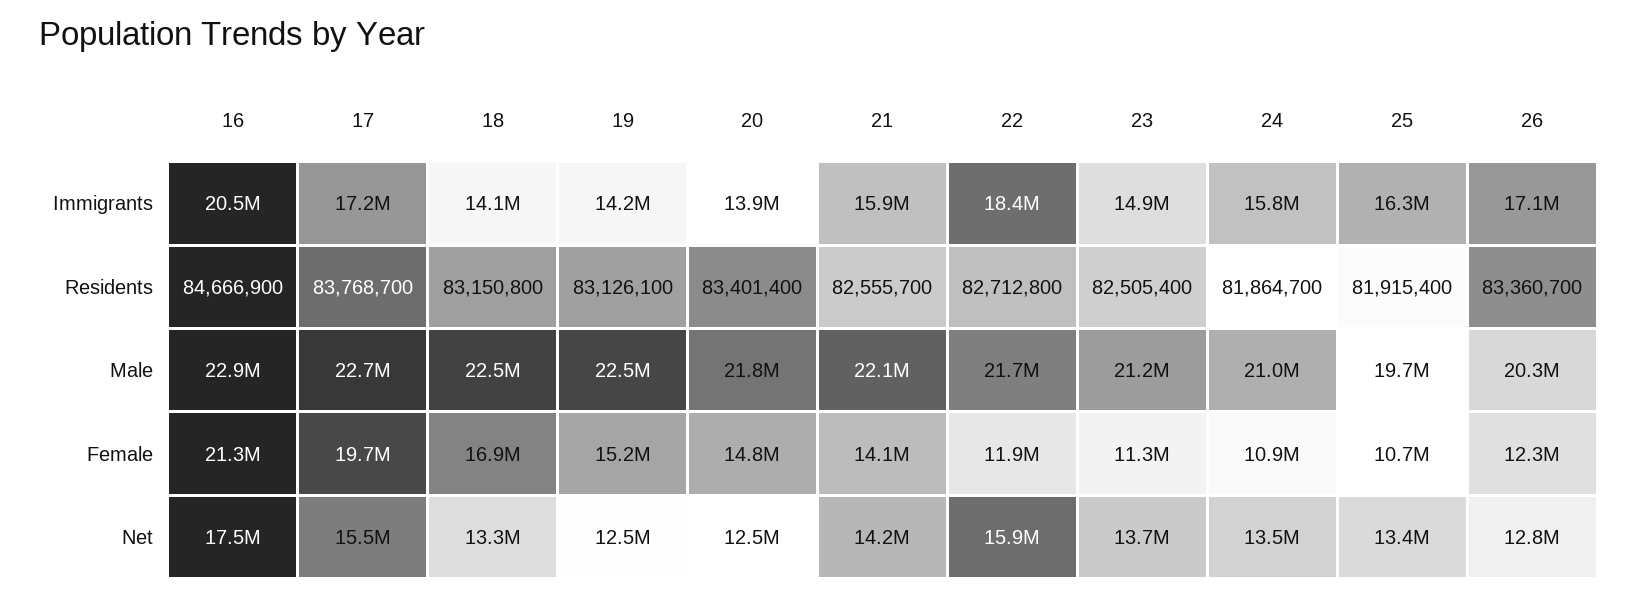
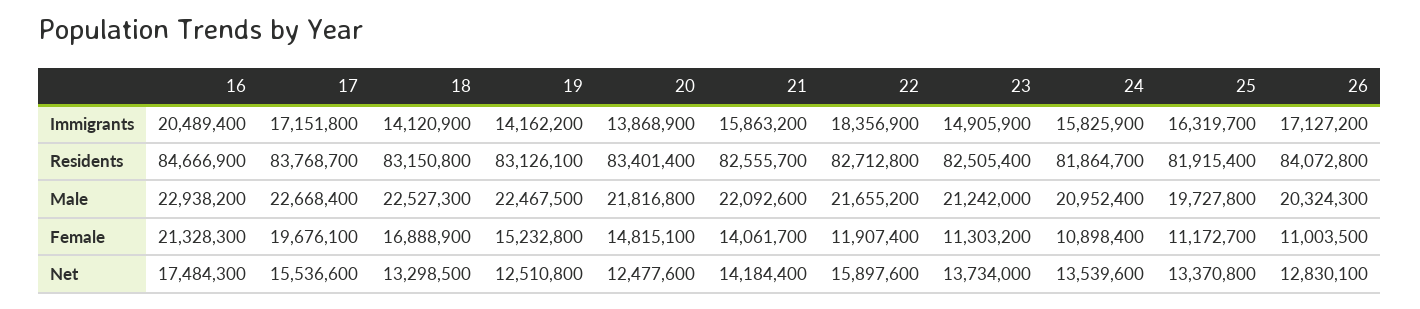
  {
    "16": {
      "Immigrants": 20489400,
      "Residents": 84666900,
      "Male": 22938200,
      "Female": 21328300,
      "Net": 17484300
    },
    "17": {
      "Immigrants": 17151800,
      "Residents": 83768700,
      "Male": 22668400,
      "Female": 19676100,
      "Net": 15536600
    },
    "18": {
      "Immigrants": 14120900,
      "Residents": 83150800,
      "Male": 22527300,
      "Female": 16888900,
      "Net": 13298500
    },
    "19": {
      "Immigrants": 14162200,
      "Residents": 83126100,
      "Male": 22467500,
      "Female": 15232800,
      "Net": 12510800
    },
    "20": {
      "Immigrants": 13868900,
      "Residents": 83401400,
      "Male": 21816800,
      "Female": 14815100,
      "Net": 12477600
    },
    "21": {
      "Immigrants": 15863200,
      "Residents": 82555700,
      "Male": 22092600,
      "Female": 14061700,
      "Net": 14184400
    },
    "22": {
      "Immigrants": 18356900,
      "Residents": 82712800,
      "Male": 21655200,
      "Female": 11907400,
      "Net": 15897600
    },
    "23": {
      "Immigrants": 14905900,
      "Residents": 82505400,
      "Male": 21242000,
      "Female": 11303200,
      "Net": 13734000
    },
    "24": {
      "Immigrants": 15825900,
      "Residents": 81864700,
      "Male": 20952400,
      "Female": 10898400,
      "Net": 13539600
    },
    "25": {
      "Immigrants": 16319700,
      "Residents": 81915400,
      "Male": 19727800,
-     "Female": 10700000,
+     "Female": 11172700,
      "Net": 13370800
    },
    "26": {
      "Immigrants": 17127200,
-     "Residents": 83360700,
+     "Residents": 84072800,
      "Male": 20324300,
-     "Female": 12300000,
+     "Female": 11003500,
      "Net": 12830100
    }
  }

